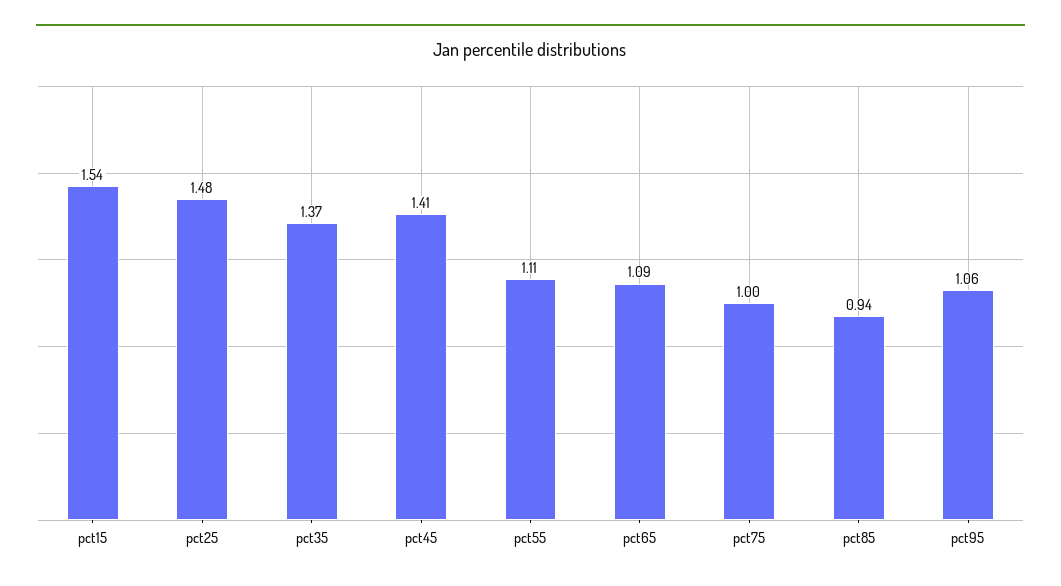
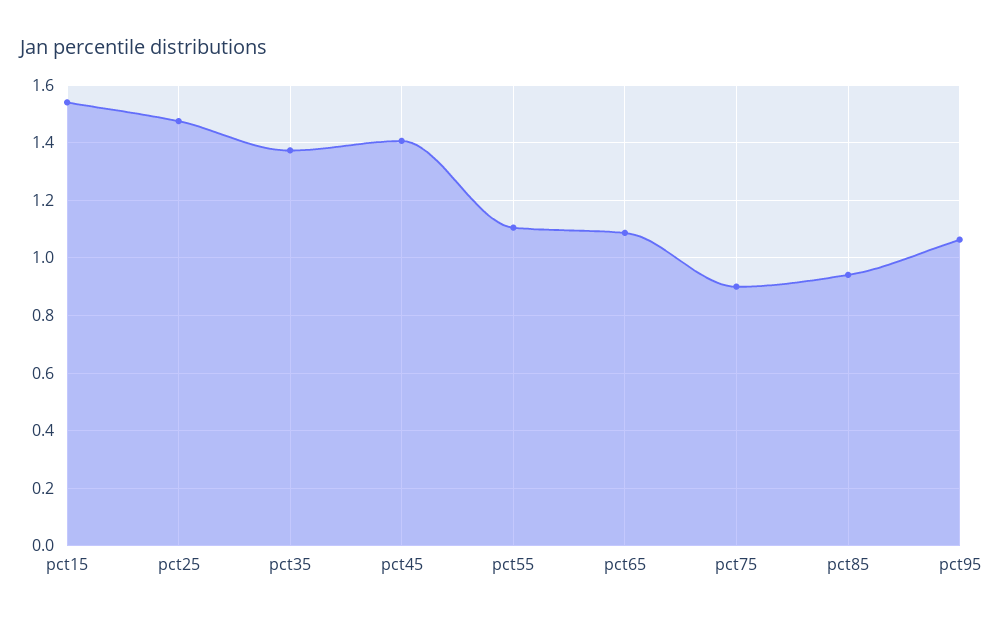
  {
    "pct15": 1.54,
    "pct25": 1.48,
    "pct35": 1.37,
    "pct45": 1.41,
    "pct55": 1.11,
    "pct65": 1.09,
-   "pct75": 1,
+   "pct75": 0.9,
    "pct85": 0.94,
    "pct95": 1.06
  }

